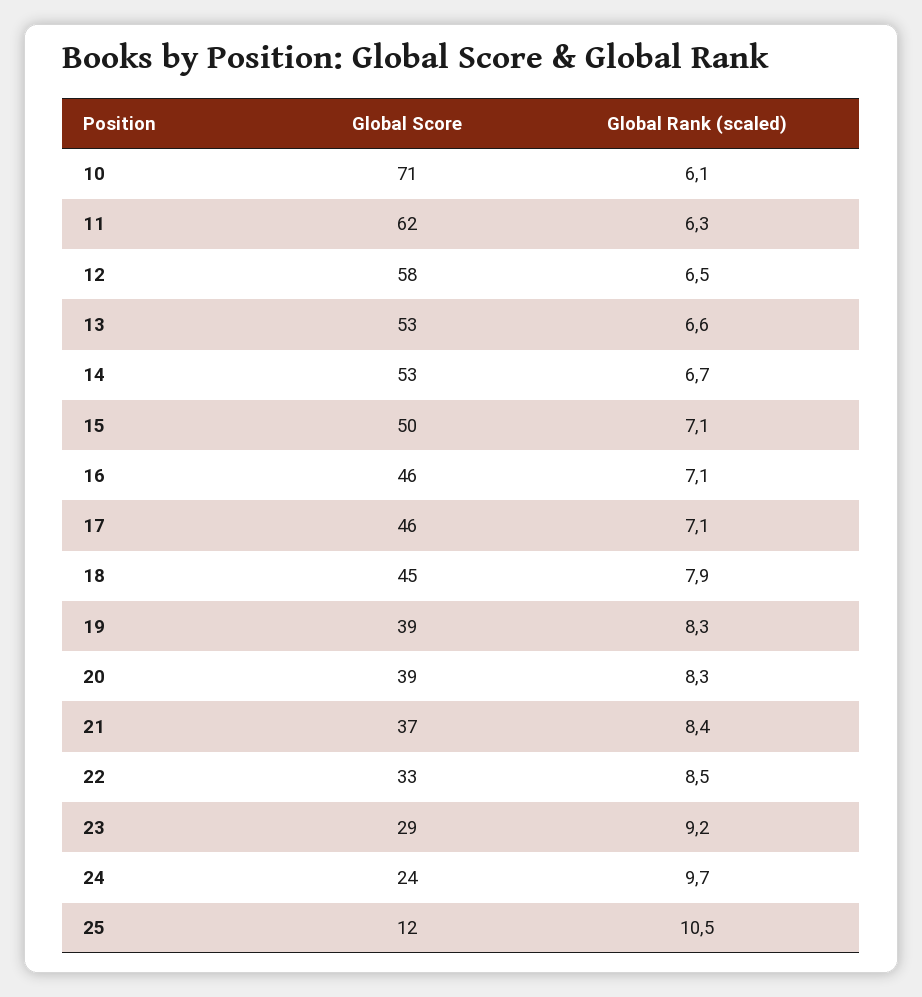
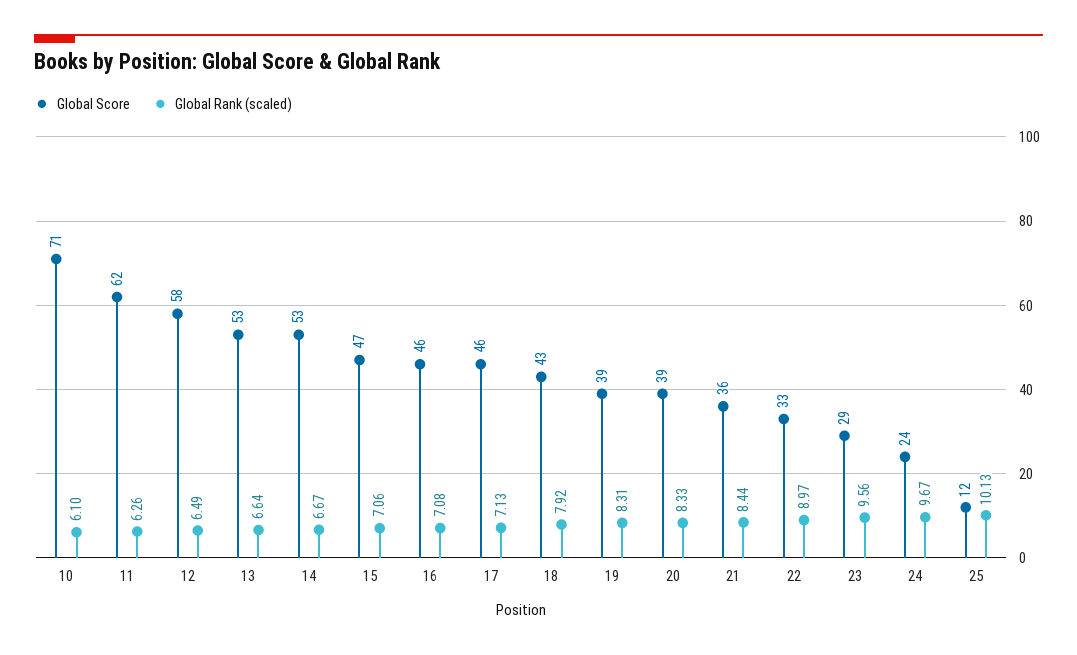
  {
    "Global Score": {
      "10": 71,
      "11": 62,
      "12": 58,
      "13": 53,
      "14": 53,
-     "15": 50,
+     "15": 47,
      "16": 46,
      "17": 46,
-     "18": 45,
+     "18": 43,
      "19": 39,
      "20": 39,
-     "21": 37,
+     "21": 36,
      "22": 33,
      "23": 29,
      "24": 24,
      "25": 12
    },
    "Global Rank (scaled)": {
      "10": 6.1,
      "11": 6.26,
      "12": 6.49,
      "13": 6.64,
      "14": 6.67,
      "15": 7.06,
      "16": 7.08,
      "17": 7.13,
      "18": 7.92,
      "19": 8.31,
      "20": 8.33,
      "21": 8.44,
-     "22": 8.5,
+     "22": 8.97,
-     "23": 9.2,
+     "23": 9.56,
      "24": 9.67,
-     "25": 10.5
+     "25": 10.13
    }
  }

